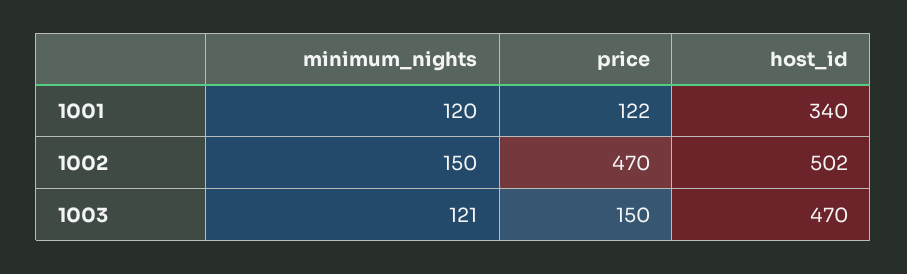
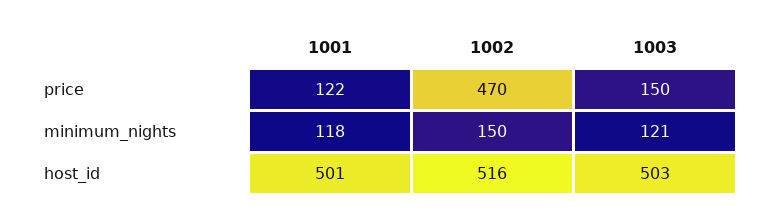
  {
    "minimum_nights": {
-     "1001": 120,
+     "1001": 118,
      "1002": 150,
      "1003": 121
    },
    "price": {
      "1001": 122,
      "1002": 470,
      "1003": 150
    },
    "host_id": {
-     "1001": 340,
+     "1001": 501,
-     "1002": 502,
+     "1002": 516,
-     "1003": 470
+     "1003": 503
    }
  }

